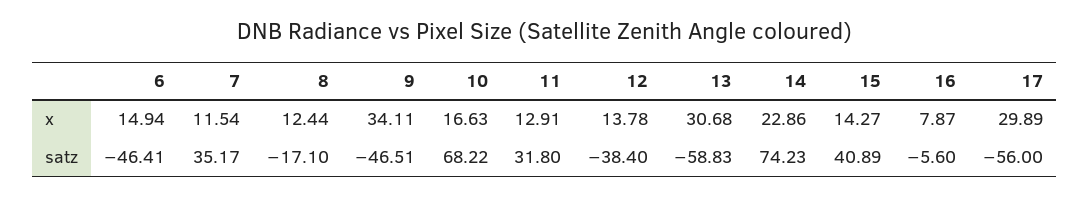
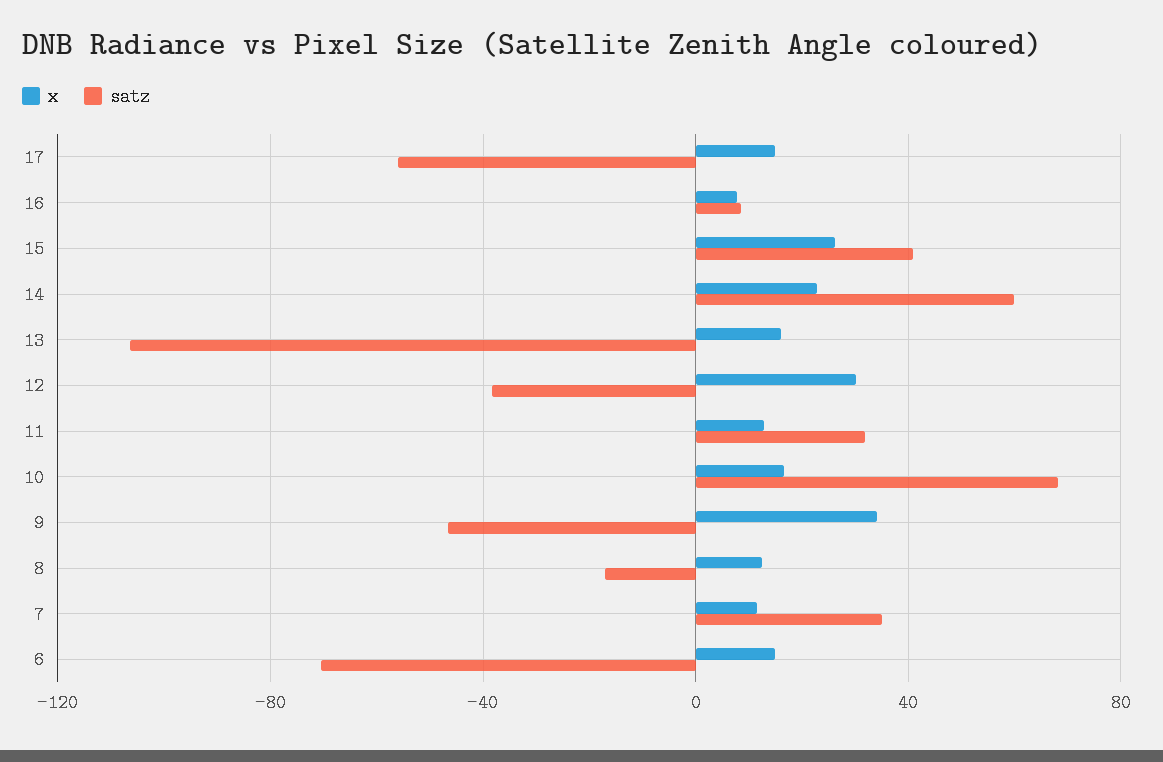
  {
    "x": {
      "6": 14.94,
      "7": 11.54,
      "8": 12.44,
      "9": 34.11,
      "10": 16.63,
      "11": 12.91,
-     "12": 13.78,
+     "12": 30,
-     "13": 30.68,
+     "13": 15,
      "14": 22.86,
-     "15": 14.27,
+     "15": 25,
      "16": 7.87,
-     "17": 29.89
+     "17": 15
    },
    "satz": {
-     "6": -46.41,
+     "6": -70,
      "7": 35.17,
      "8": -17.1,
      "9": -46.51,
      "10": 68.22,
      "11": 31.8,
      "12": -38.4,
-     "13": -58.83,
+     "13": -105,
-     "14": 74.23,
+     "14": 60,
      "15": 40.89,
-     "16": -5.6,
+     "16": 10,
      "17": -56
    }
  }

